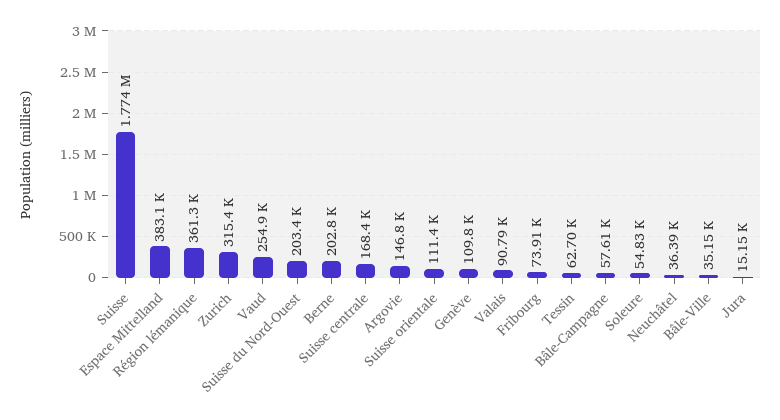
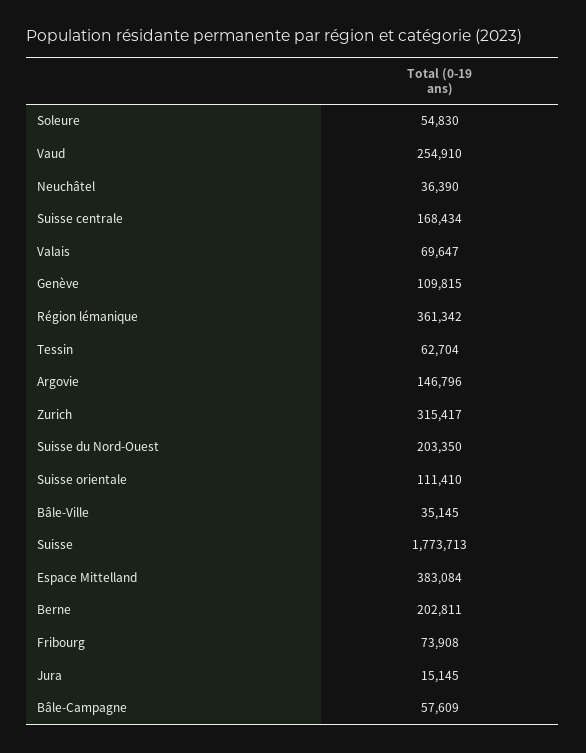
  {
    "Suisse": 1773713,
    "Espace Mittelland": 383084,
    "Région lémanique": 361342,
    "Zurich": 315417,
    "Vaud": 254910,
    "Suisse du Nord-Ouest": 203350,
    "Berne": 202811,
    "Suisse centrale": 168434,
    "Argovie": 146796,
    "Suisse orientale": 111410,
    "Genève": 109815,
-   "Valais": 90790,
+   "Valais": 69647,
    "Fribourg": 73908,
    "Tessin": 62704,
    "Bâle-Campagne": 57609,
    "Soleure": 54830,
    "Neuchâtel": 36390,
    "Bâle-Ville": 35145,
    "Jura": 15145
  }

